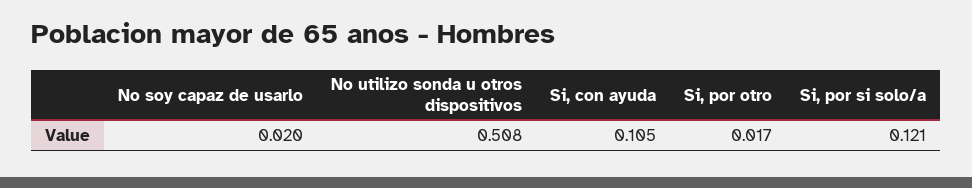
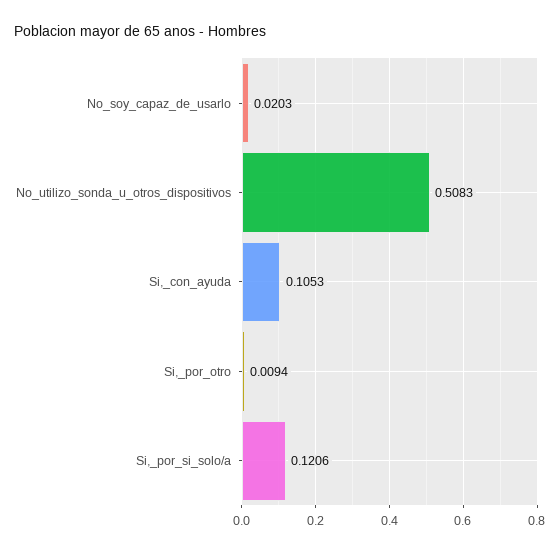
  {
    "No soy capaz de usarlo": 0.0203,
    "No utilizo sonda u otros dispositivos": 0.5083,
    "Si, con ayuda": 0.1053,
-   "Si, por otro": 0.017,
+   "Si, por otro": 0.0094,
    "Si, por si solo/a": 0.1206
  }

